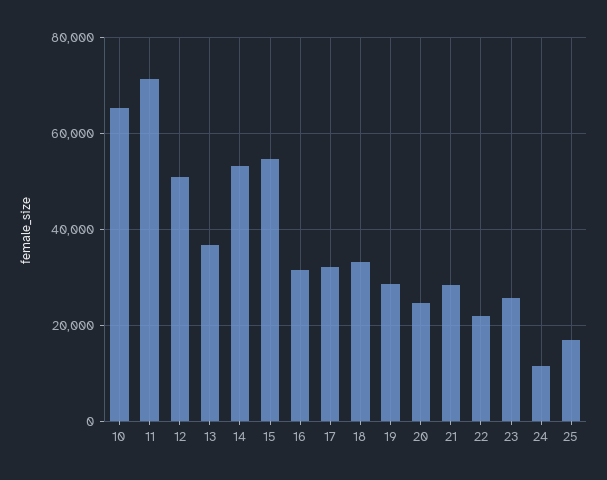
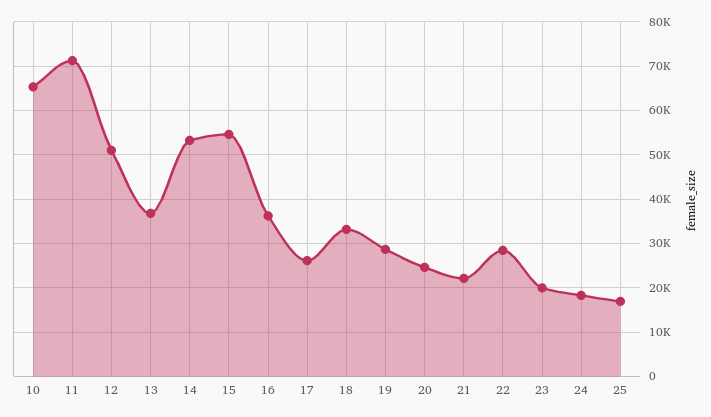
  {
    "10": 66000,
    "11": 72000,
    "12": 50000,
    "13": 36000,
    "14": 54000,
    "15": 54000,
-   "16": 32000,
+   "16": 36000,
-   "17": 32000,
+   "17": 26000,
    "18": 34000,
    "19": 28000,
    "20": 24000,
-   "21": 28000,
+   "21": 22000,
-   "22": 22000,
+   "22": 28000,
-   "23": 26000,
+   "23": 20000,
-   "24": 12000,
+   "24": 18000,
    "25": 16000
  }

